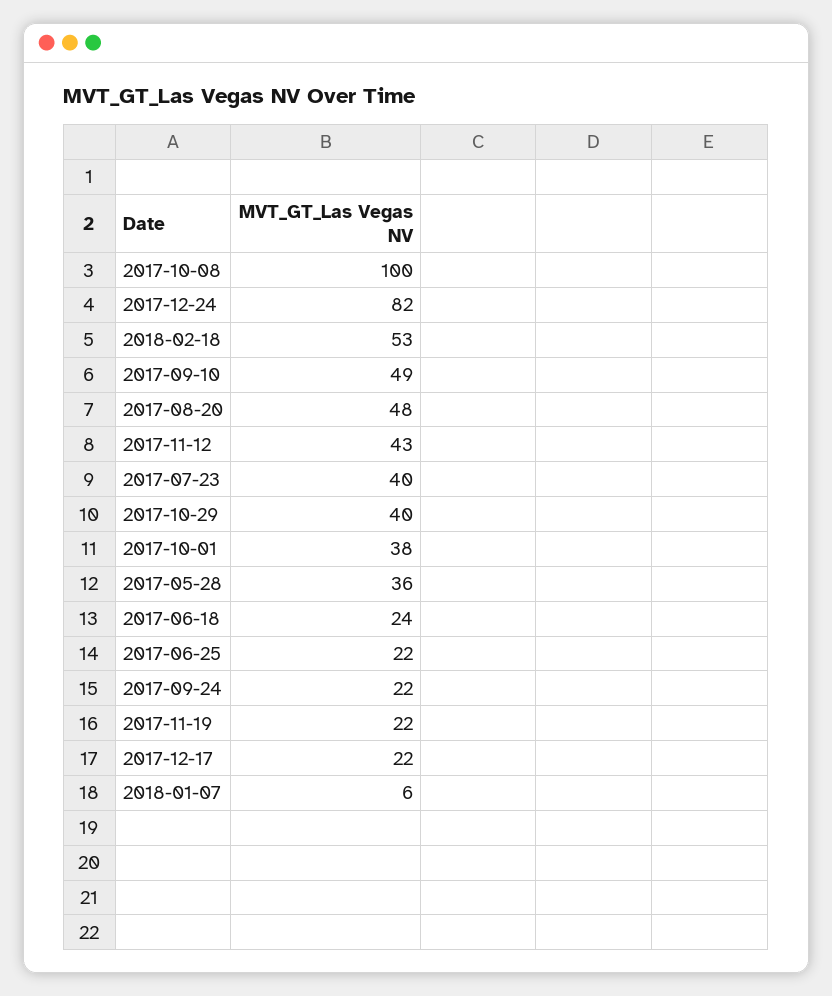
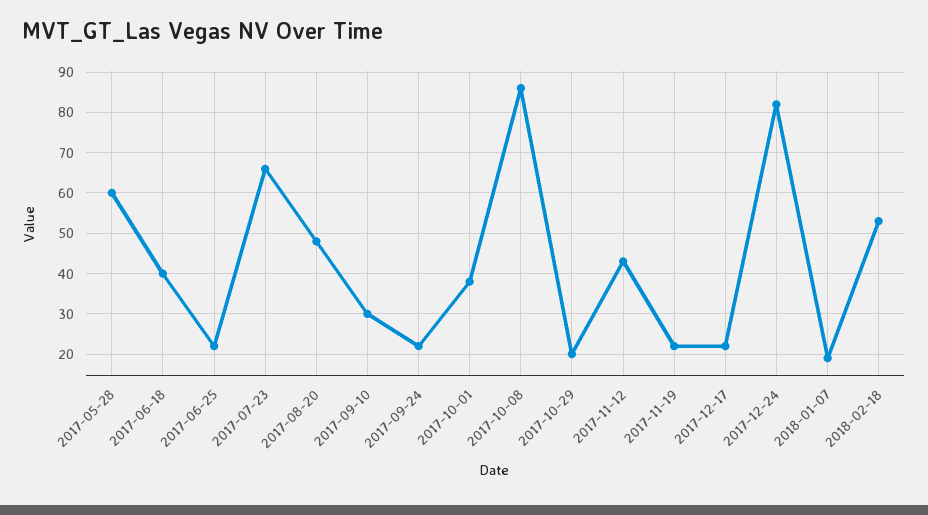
  {
-   "2017-10-08": 100,
+   "2017-10-08": 85,
    "2017-12-24": 82,
    "2018-02-18": 53,
-   "2017-09-10": 49,
+   "2017-09-10": 30,
    "2017-08-20": 48,
    "2017-11-12": 43,
-   "2017-07-23": 40,
+   "2017-07-23": 65,
-   "2017-10-29": 40,
+   "2017-10-29": 20,
    "2017-10-01": 38,
-   "2017-05-28": 36,
+   "2017-05-28": 60,
-   "2017-06-18": 24,
+   "2017-06-18": 40,
    "2017-06-25": 22,
    "2017-09-24": 22,
    "2017-11-19": 22,
    "2017-12-17": 22,
-   "2018-01-07": 6
+   "2018-01-07": 20
  }

